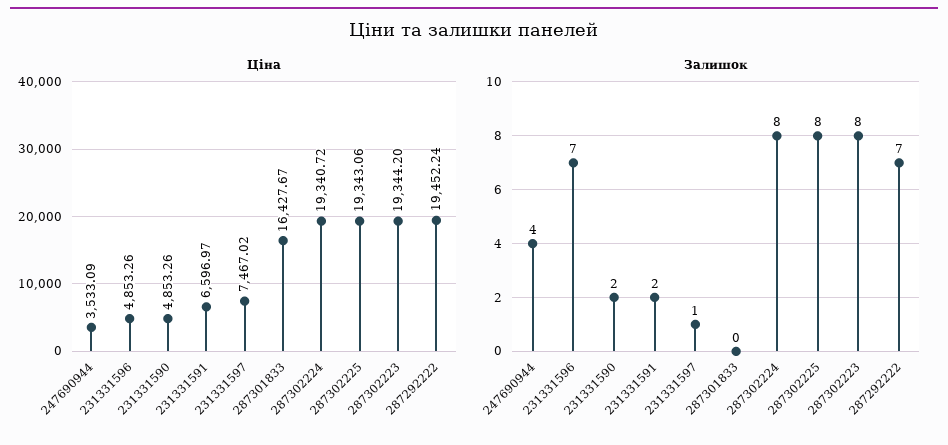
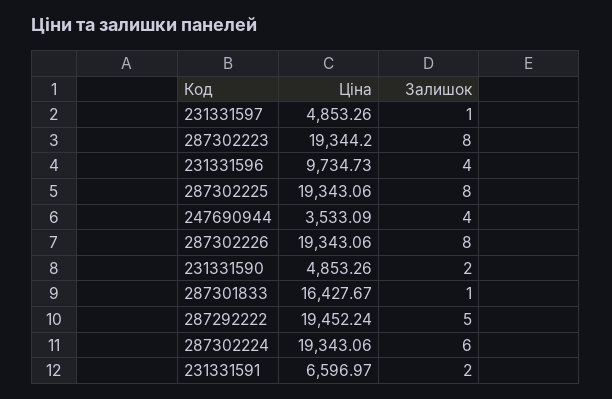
  {
    "Ціна": {
      "247690944": 3533.09,
-     "231331596": 4853.26,
+     "231331596": 9734.73,
      "231331590": 4853.26,
      "231331591": 6596.97,
-     "231331597": 7467.02,
+     "231331597": 4853.26,
      "287301833": 16427.67,
-     "287302224": 19340.72,
+     "287302224": 19343.06,
      "287302225": 19343.06,
      "287302223": 19344.2,
-     "287292222": 19452.24
+     "287292222": 19452.24,
+     "287302226": 19343.06
    },
    "Залишок": {
      "247690944": 4,
-     "231331596": 7,
+     "231331596": 4,
      "231331590": 2,
      "231331591": 2,
      "231331597": 1,
-     "287301833": 0,
+     "287301833": 1,
-     "287302224": 8,
+     "287302224": 6,
      "287302225": 8,
      "287302223": 8,
-     "287292222": 7
+     "287292222": 5,
+     "287302226": 8
    }
  }

